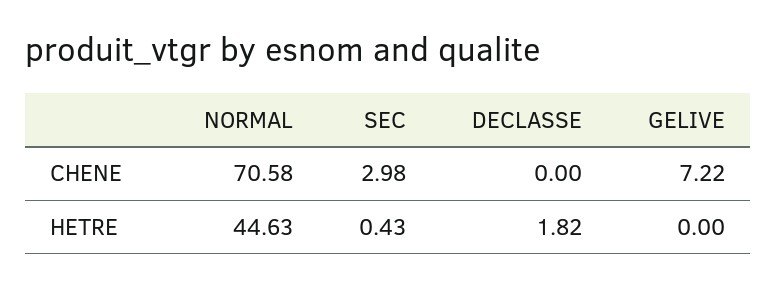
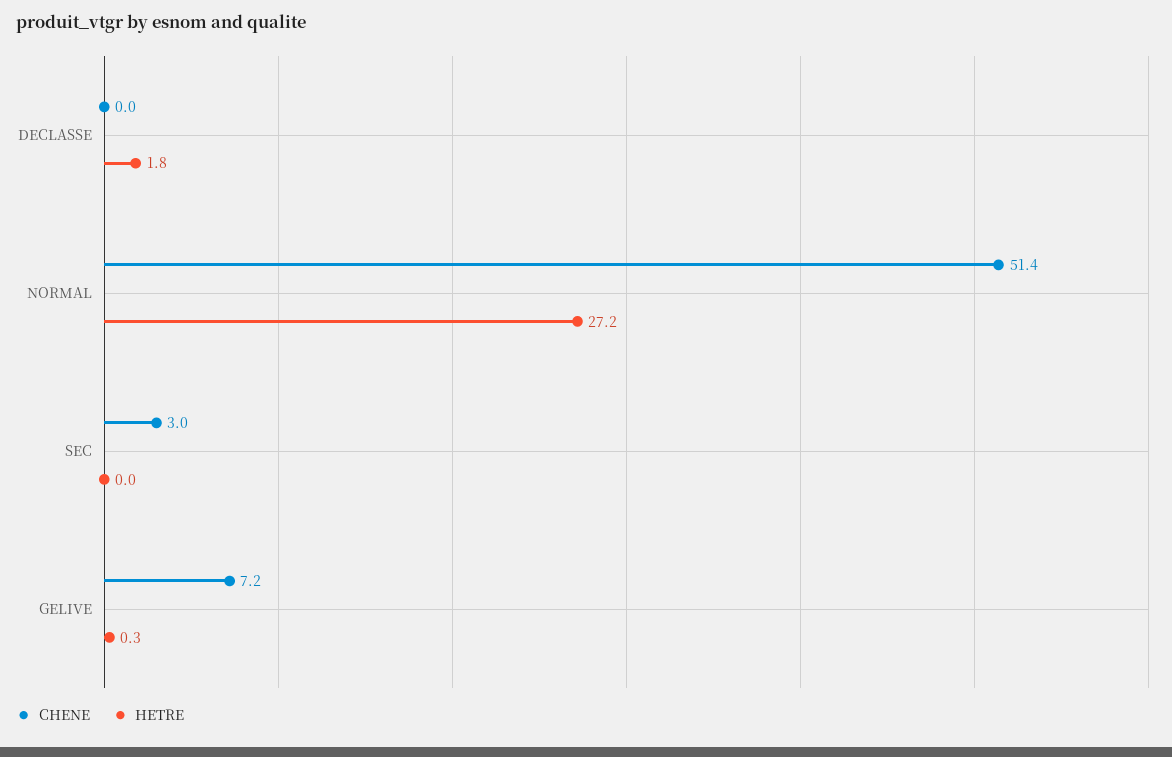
  {
    "CHENE": {
-     "NORMAL": 70.58,
+     "NORMAL": 51.4,
      "SEC": 2.98,
      "DECLASSE": 0,
      "GELIVE": 7.22
    },
    "HETRE": {
-     "NORMAL": 44.63,
+     "NORMAL": 27.2,
-     "SEC": 0.43,
+     "SEC": 0,
      "DECLASSE": 1.82,
-     "GELIVE": 0
+     "GELIVE": 0.3
    }
  }

